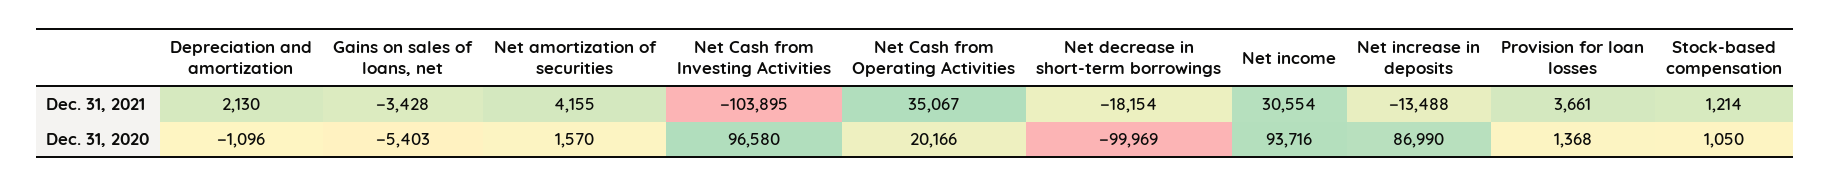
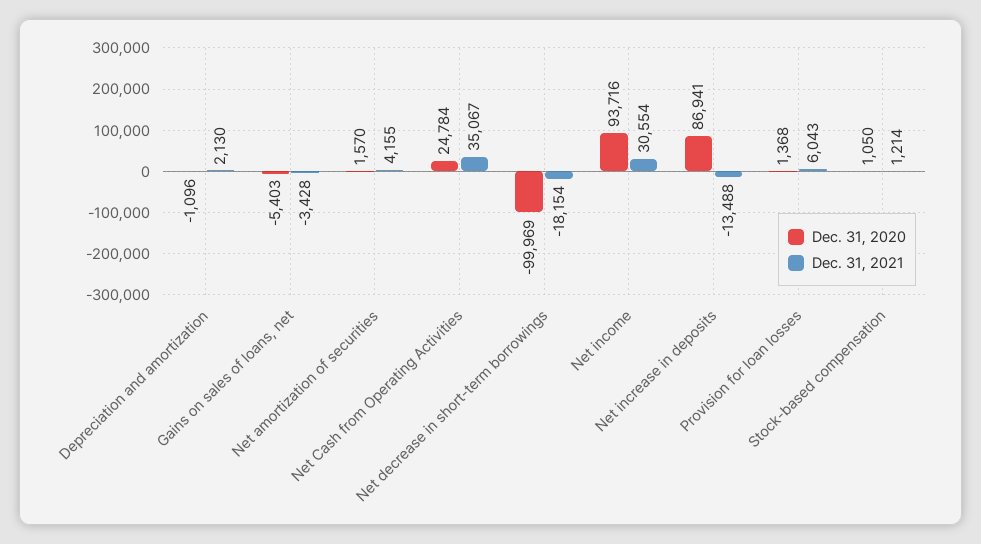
  {
    "Dec. 31, 2021": {
      "Depreciation and amortization": 2130,
      "Gains on sales of loans, net": -3428,
      "Net amortization of securities": 4155,
-     "Net Cash from Investing Activities": -103895,
      "Net Cash from Operating Activities": 35067,
      "Net decrease in short-term borrowings": -18154,
      "Net income": 30554,
      "Net increase in deposits": -13488,
-     "Provision for loan losses": 3661,
+     "Provision for loan losses": 6043,
      "Stock-based compensation": 1214
    },
    "Dec. 31, 2020": {
      "Depreciation and amortization": -1096,
      "Gains on sales of loans, net": -5403,
      "Net amortization of securities": 1570,
-     "Net Cash from Investing Activities": 96580,
-     "Net Cash from Operating Activities": 20166,
+     "Net Cash from Operating Activities": 24784,
      "Net decrease in short-term borrowings": -99969,
      "Net income": 93716,
-     "Net increase in deposits": 86990,
+     "Net increase in deposits": 86941,
      "Provision for loan losses": 1368,
      "Stock-based compensation": 1050
    }
  }

